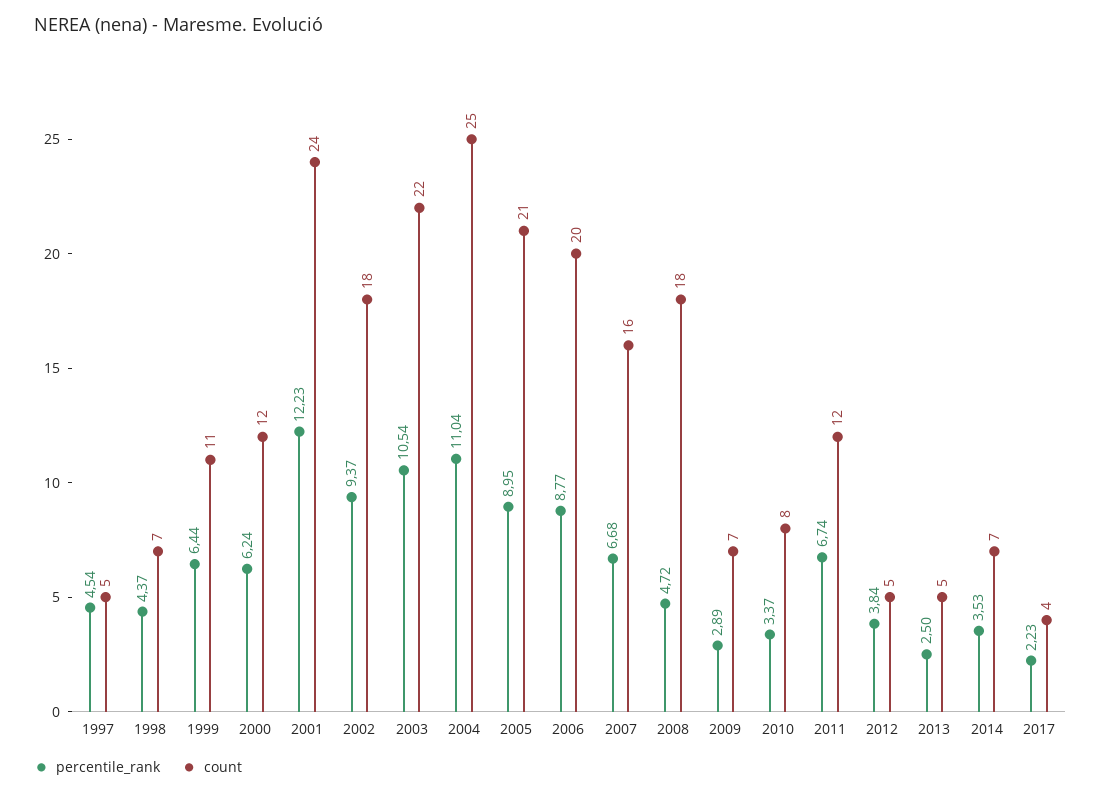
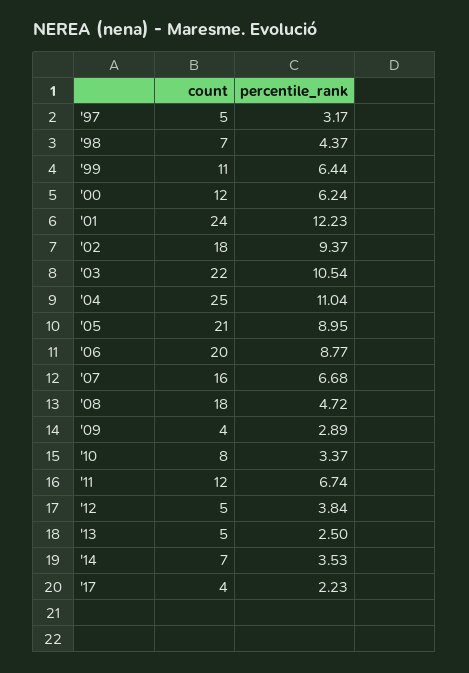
  {
    "percentile_rank": {
-     "1997": 4.54,
+     "1997": 3.17,
      "1998": 4.37,
      "1999": 6.44,
      "2000": 6.24,
      "2001": 12.23,
      "2002": 9.37,
      "2003": 10.54,
      "2004": 11.04,
      "2005": 8.95,
      "2006": 8.77,
      "2007": 6.68,
      "2008": 4.72,
      "2009": 2.89,
      "2010": 3.37,
      "2011": 6.74,
      "2012": 3.84,
      "2013": 2.5,
      "2014": 3.53,
      "2017": 2.23
    },
    "count": {
      "1997": 5,
      "1998": 7,
      "1999": 11,
      "2000": 12,
      "2001": 24,
      "2002": 18,
      "2003": 22,
      "2004": 25,
      "2005": 21,
      "2006": 20,
      "2007": 16,
      "2008": 18,
-     "2009": 7,
+     "2009": 4,
      "2010": 8,
      "2011": 12,
      "2012": 5,
      "2013": 5,
      "2014": 7,
      "2017": 4
    }
  }

